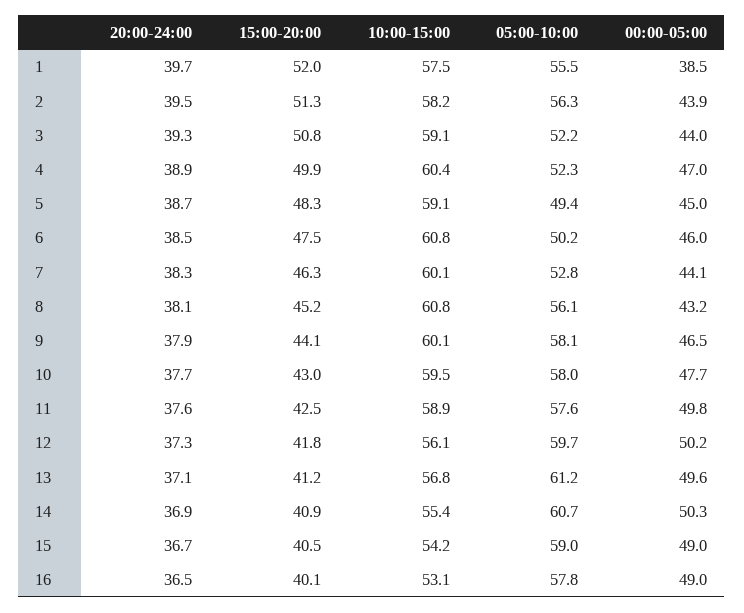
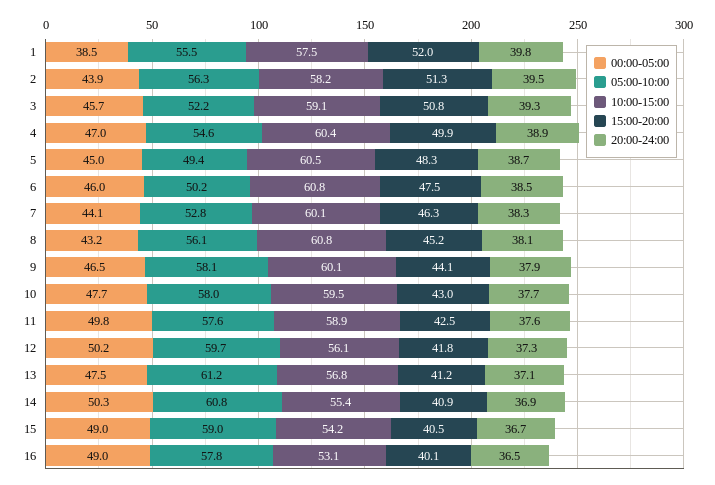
  {
    "20:00-24:00": {
-     "1": 39.7,
+     "1": 39.8,
      "2": 39.5,
      "3": 39.3,
      "4": 38.9,
      "5": 38.7,
      "6": 38.5,
      "7": 38.3,
      "8": 38.1,
      "9": 37.9,
      "10": 37.7,
      "11": 37.6,
      "12": 37.3,
      "13": 37.1,
      "14": 36.9,
      "15": 36.7,
      "16": 36.5
    },
    "15:00-20:00": {
      "1": 52,
      "2": 51.3,
      "3": 50.8,
      "4": 49.9,
      "5": 48.3,
      "6": 47.5,
      "7": 46.3,
      "8": 45.2,
      "9": 44.1,
      "10": 43,
      "11": 42.5,
      "12": 41.8,
      "13": 41.2,
      "14": 40.9,
      "15": 40.5,
      "16": 40.1
    },
    "10:00-15:00": {
      "1": 57.5,
      "2": 58.2,
      "3": 59.1,
      "4": 60.4,
-     "5": 59.1,
+     "5": 60.5,
      "6": 60.8,
      "7": 60.1,
      "8": 60.8,
      "9": 60.1,
      "10": 59.5,
      "11": 58.9,
      "12": 56.1,
      "13": 56.8,
      "14": 55.4,
      "15": 54.2,
      "16": 53.1
    },
    "05:00-10:00": {
      "1": 55.5,
      "2": 56.3,
      "3": 52.2,
-     "4": 52.3,
+     "4": 54.6,
      "5": 49.4,
      "6": 50.2,
      "7": 52.8,
      "8": 56.1,
      "9": 58.1,
      "10": 58,
      "11": 57.6,
      "12": 59.7,
      "13": 61.2,
-     "14": 60.7,
+     "14": 60.8,
      "15": 59,
      "16": 57.8
    },
    "00:00-05:00": {
      "1": 38.5,
      "2": 43.9,
-     "3": 44,
+     "3": 45.7,
      "4": 47,
      "5": 45,
      "6": 46,
      "7": 44.1,
      "8": 43.2,
      "9": 46.5,
      "10": 47.7,
      "11": 49.8,
      "12": 50.2,
-     "13": 49.6,
+     "13": 47.5,
      "14": 50.3,
      "15": 49,
      "16": 49
    }
  }

